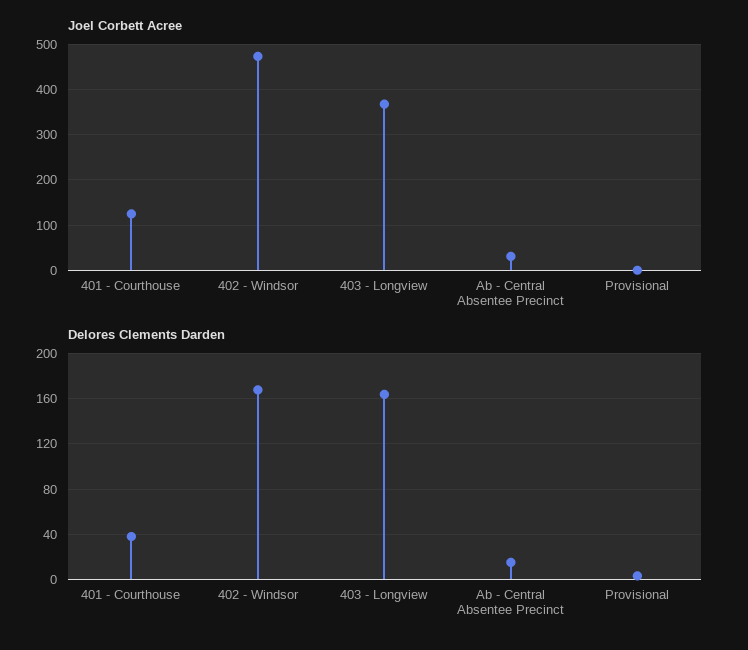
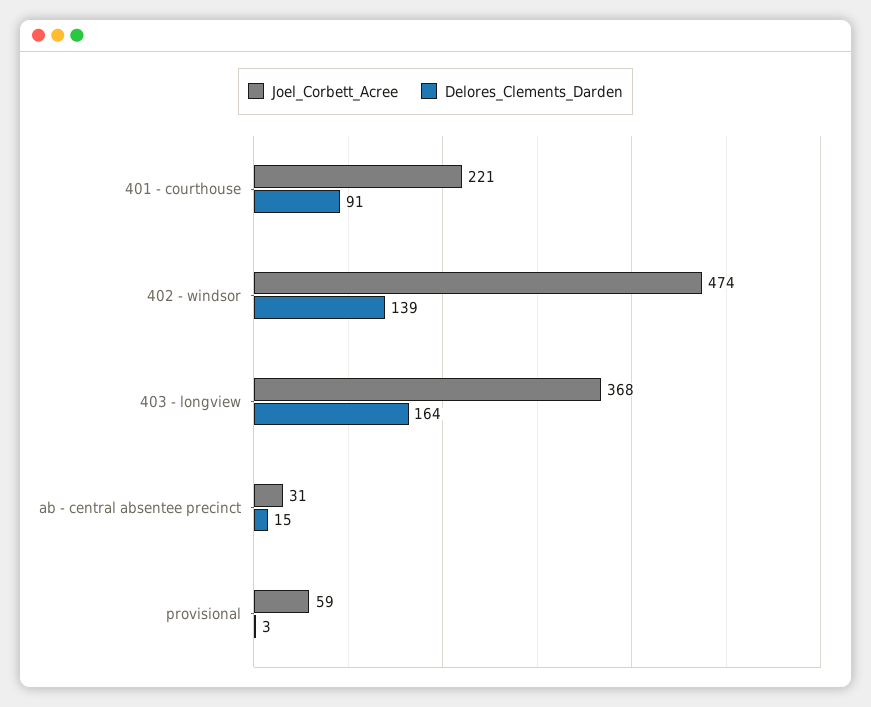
  {
    "Joel Corbett Acree": {
-     "401 - Courthouse": 120,
+     "401 - Courthouse": 221,
      "402 - Windsor": 474,
      "403 - Longview": 368,
      "Ab - Central Absentee Precinct": 31,
-     "Provisional": 0
+     "Provisional": 59
    },
    "Delores Clements Darden": {
-     "401 - Courthouse": 40,
+     "401 - Courthouse": 91,
-     "402 - Windsor": 170,
+     "402 - Windsor": 139,
      "403 - Longview": 164,
      "Ab - Central Absentee Precinct": 15,
      "Provisional": 3
    }
  }

